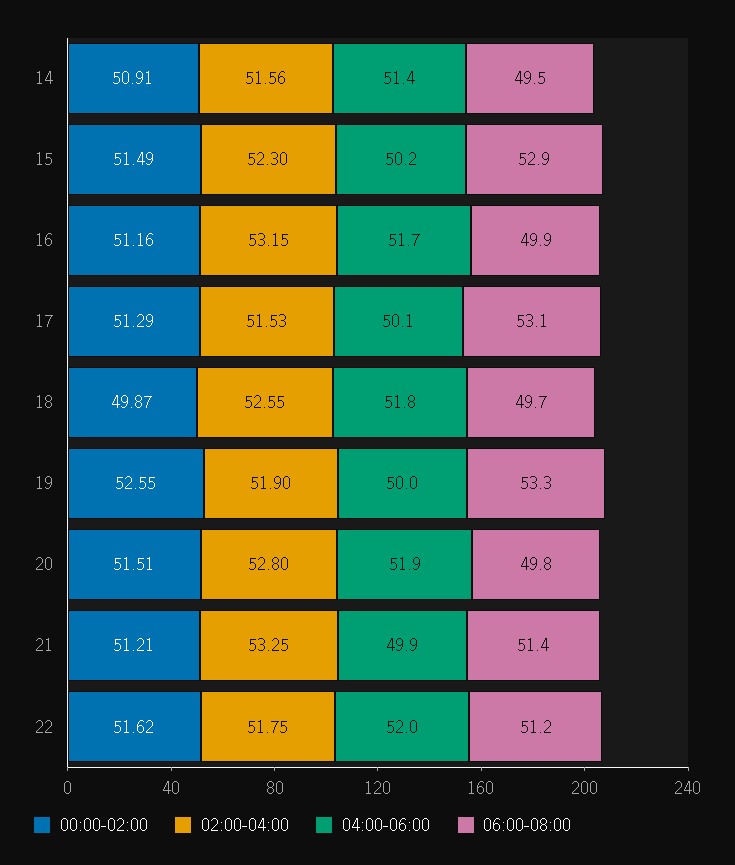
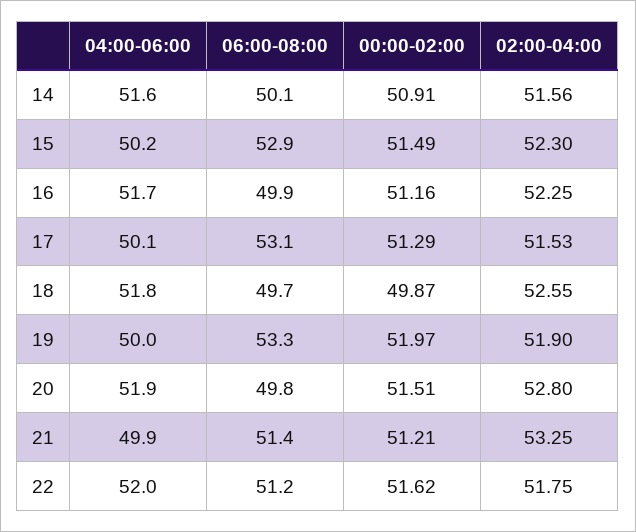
  {
    "00:00-02:00": {
      "14": 50.91,
      "15": 51.49,
      "16": 51.16,
      "17": 51.29,
      "18": 49.87,
-     "19": 52.55,
+     "19": 51.97,
      "20": 51.51,
      "21": 51.21,
      "22": 51.62
    },
    "02:00-04:00": {
      "14": 51.56,
      "15": 52.3,
-     "16": 53.15,
+     "16": 52.25,
      "17": 51.53,
      "18": 52.55,
      "19": 51.9,
      "20": 52.8,
      "21": 53.25,
      "22": 51.75
    },
    "04:00-06:00": {
-     "14": 51.4,
+     "14": 51.6,
      "15": 50.2,
      "16": 51.7,
      "17": 50.1,
      "18": 51.8,
      "19": 50,
      "20": 51.9,
      "21": 49.9,
      "22": 52
    },
    "06:00-08:00": {
-     "14": 49.5,
+     "14": 50.1,
      "15": 52.9,
      "16": 49.9,
      "17": 53.1,
      "18": 49.7,
      "19": 53.3,
      "20": 49.8,
      "21": 51.4,
      "22": 51.2
    }
  }

